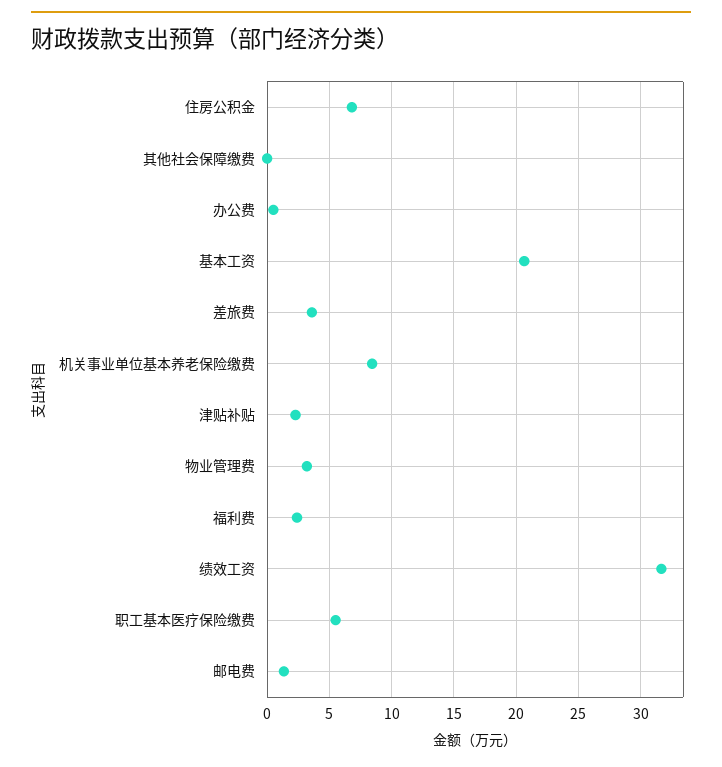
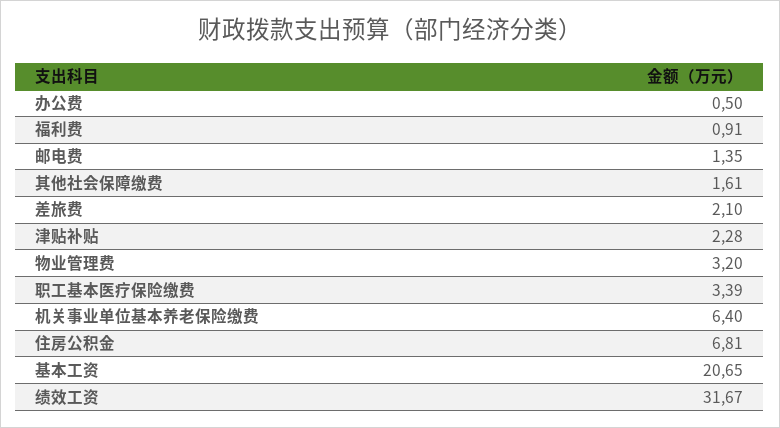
  {
    "住房公积金": 6.81,
-   "其他社会保障缴费": 0,
+   "其他社会保障缴费": 1.61,
    "办公费": 0.5,
    "基本工资": 20.65,
-   "差旅费": 3.5,
+   "差旅费": 2.1,
-   "机关事业单位基本养老保险缴费": 8.5,
+   "机关事业单位基本养老保险缴费": 6.4,
    "津贴补贴": 2.28,
    "物业管理费": 3.2,
-   "福利费": 2.5,
+   "福利费": 0.91,
    "绩效工资": 31.67,
-   "职工基本医疗保险缴费": 5.5,
+   "职工基本医疗保险缴费": 3.39,
    "邮电费": 1.35
  }

